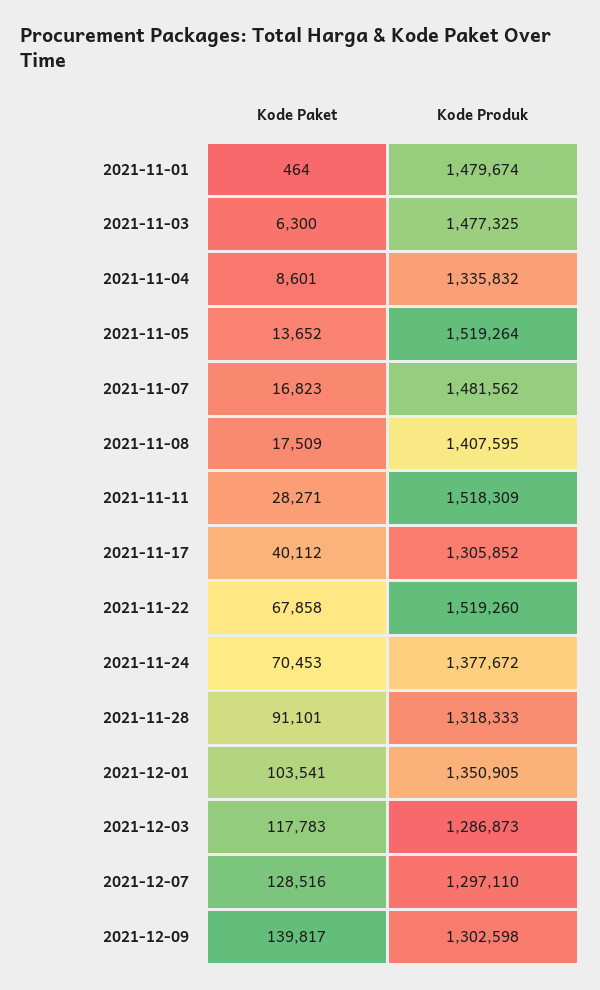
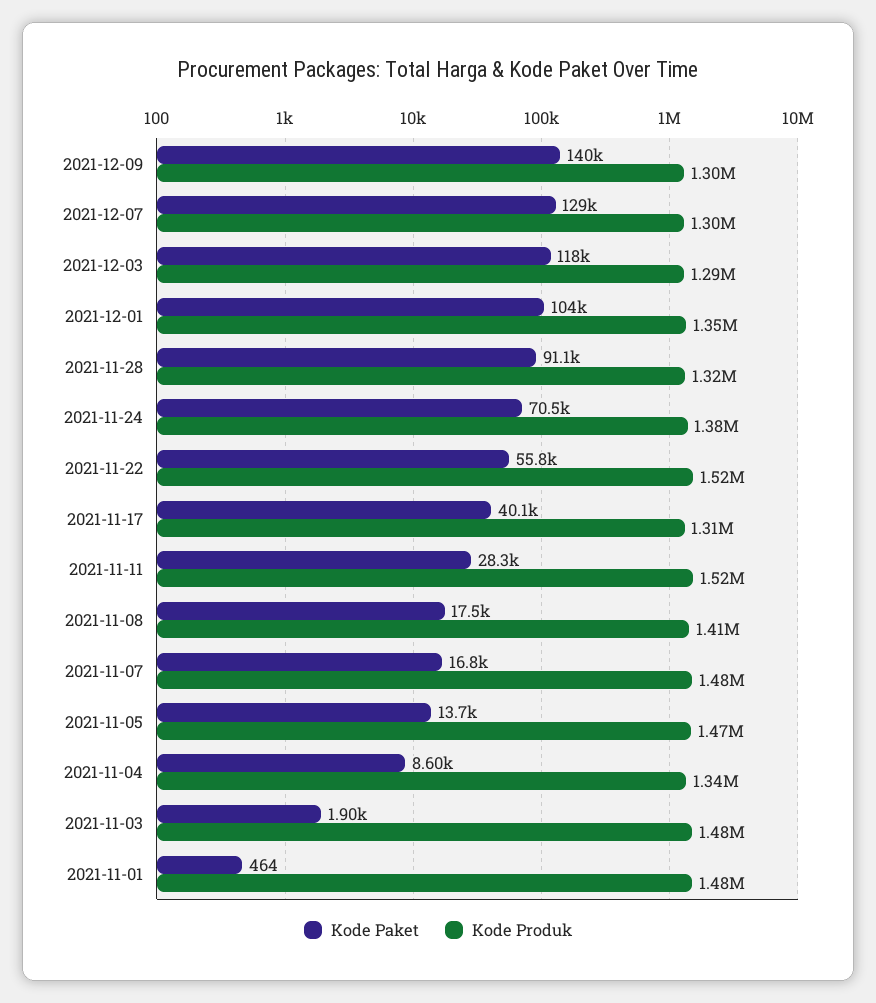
  {
    "Kode Paket": {
      "2021-11-01": 464,
-     "2021-11-03": 6300,
+     "2021-11-03": 1900,
      "2021-11-04": 8601,
      "2021-11-05": 13652,
      "2021-11-07": 16823,
      "2021-11-08": 17509,
      "2021-11-11": 28271,
      "2021-11-17": 40112,
-     "2021-11-22": 67858,
+     "2021-11-22": 55800,
      "2021-11-24": 70453,
      "2021-11-28": 91101,
      "2021-12-01": 103541,
      "2021-12-03": 117783,
      "2021-12-07": 128516,
      "2021-12-09": 139817
    },
    "Kode Produk": {
      "2021-11-01": 1479674,
      "2021-11-03": 1477325,
      "2021-11-04": 1335832,
-     "2021-11-05": 1519264,
+     "2021-11-05": 1470000,
      "2021-11-07": 1481562,
      "2021-11-08": 1407595,
      "2021-11-11": 1518309,
      "2021-11-17": 1305852,
      "2021-11-22": 1519260,
      "2021-11-24": 1377672,
      "2021-11-28": 1318333,
      "2021-12-01": 1350905,
      "2021-12-03": 1286873,
      "2021-12-07": 1297110,
      "2021-12-09": 1302598
    }
  }

